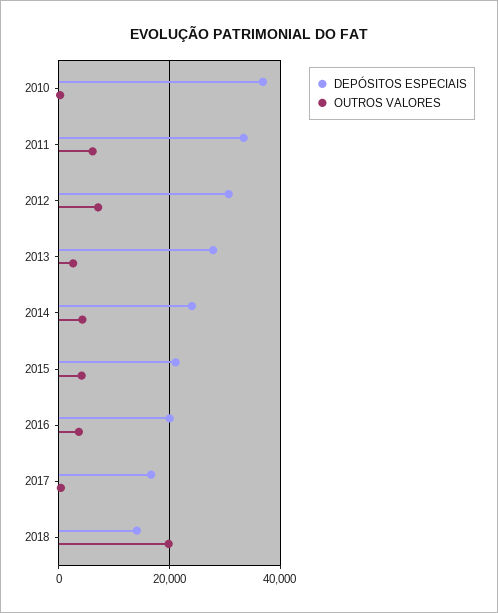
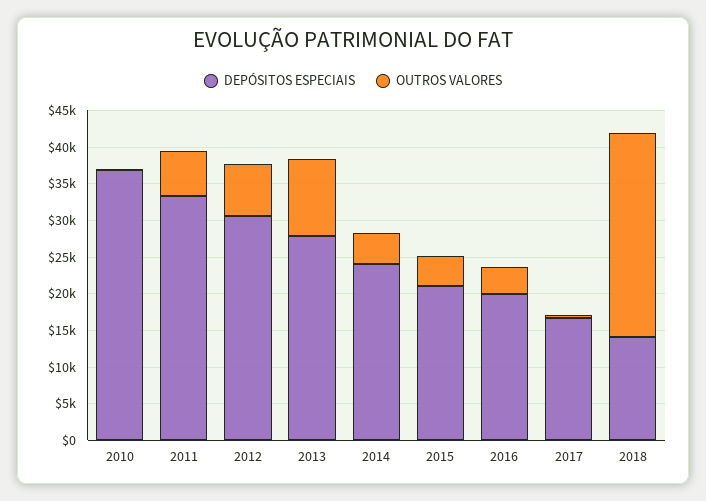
  {
    "DEPÓSITOS ESPECIAIS": {
      "2010": 36000,
      "2011": 34000,
      "2012": 30000,
      "2013": 28000,
      "2014": 24000,
      "2015": 22000,
      "2016": 20000,
      "2017": 16000,
      "2018": 14000
    },
    "OUTROS VALORES": {
      "2010": 0,
      "2011": 6000,
      "2012": 8000,
-     "2013": 2000,
+     "2013": 10000,
      "2014": 4000,
      "2015": 4000,
      "2016": 4000,
      "2017": 0,
-     "2018": 20000
+     "2018": 27500
    }
  }

